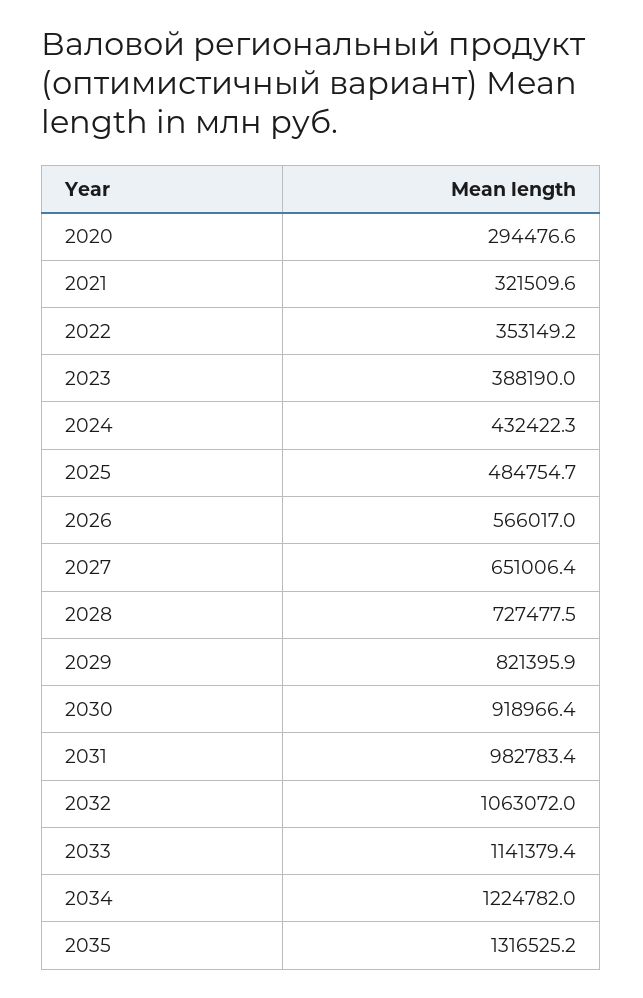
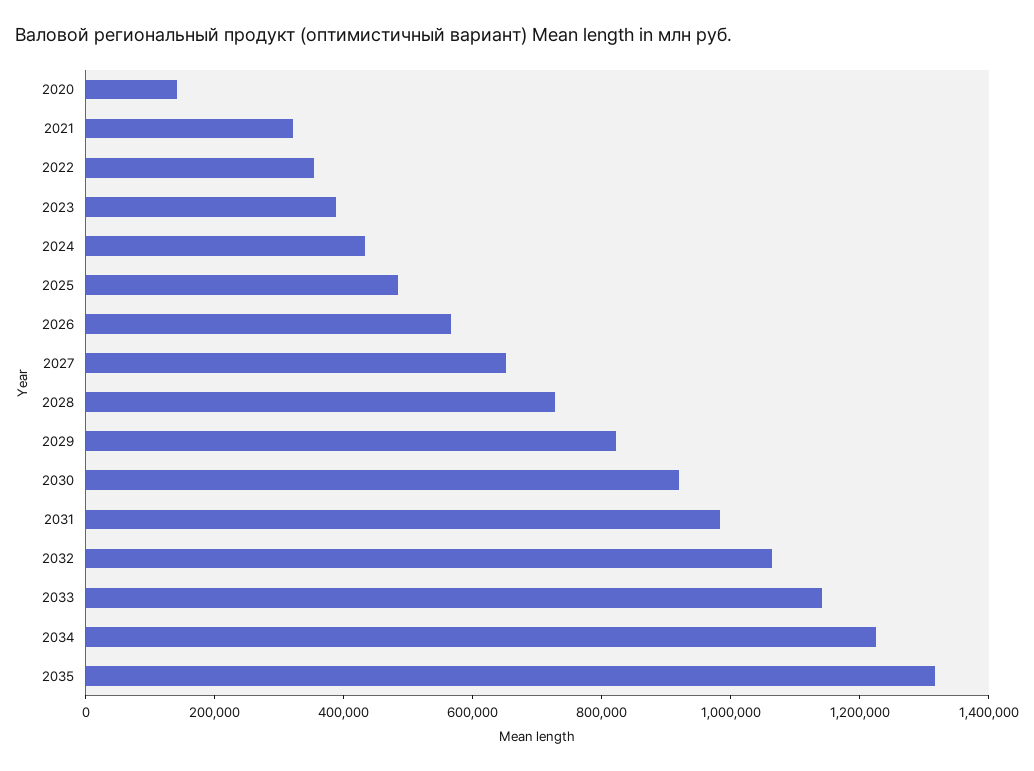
  {
-   "2020": 294476.6,
+   "2020": 150000,
    "2021": 321509.6,
    "2022": 353149.2,
    "2023": 388190,
    "2024": 432422.3,
    "2025": 484754.7,
    "2026": 566017,
    "2027": 651006.4,
    "2028": 727477.5,
    "2029": 821395.9,
    "2030": 918966.4,
    "2031": 982783.4,
    "2032": 1063072,
    "2033": 1141379.4,
    "2034": 1224782,
    "2035": 1316525.2
  }

